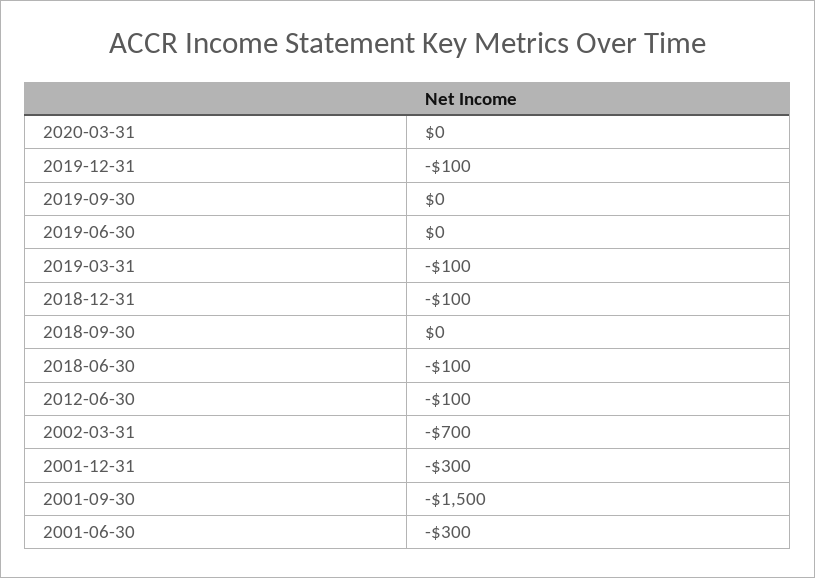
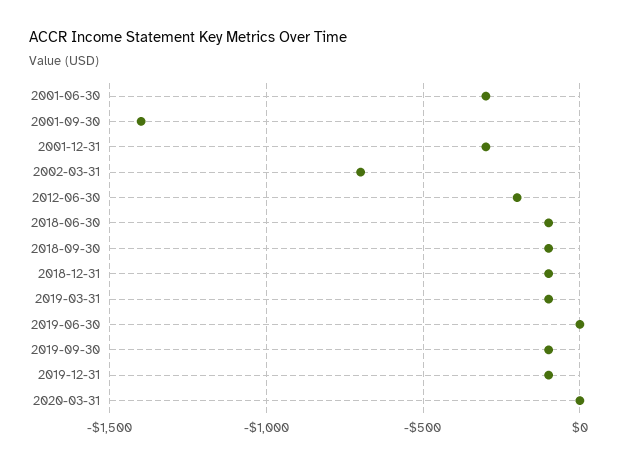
  {
    "2020-03-31": 0,
    "2019-12-31": -100,
-   "2019-09-30": 0,
+   "2019-09-30": -100,
    "2019-06-30": 0,
    "2019-03-31": -100,
    "2018-12-31": -100,
-   "2018-09-30": 0,
+   "2018-09-30": -100,
    "2018-06-30": -100,
-   "2012-06-30": -100,
+   "2012-06-30": -200,
    "2002-03-31": -700,
    "2001-12-31": -300,
-   "2001-09-30": -1500,
+   "2001-09-30": -1400,
    "2001-06-30": -300
  }

